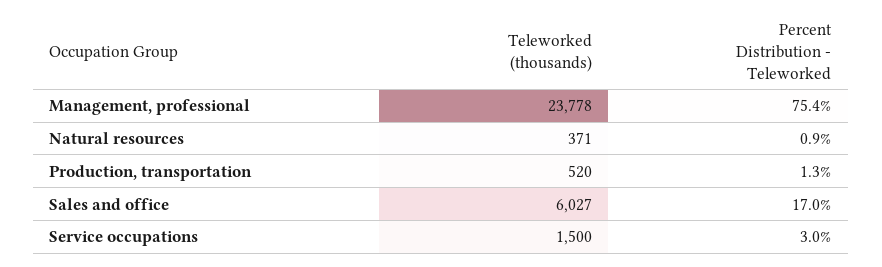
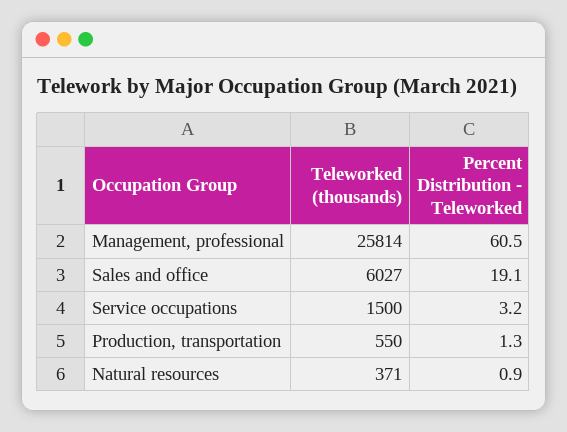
  {
    "Teleworked (thousands)": {
-     "Management, professional": 23778,
+     "Management, professional": 25814,
      "Natural resources": 371,
-     "Production, transportation": 520,
+     "Production, transportation": 550,
      "Sales and office": 6027,
      "Service occupations": 1500
    },
    "Percent Distribution - Teleworked": {
-     "Management, professional": 75.4,
+     "Management, professional": 60.5,
      "Natural resources": 0.9,
      "Production, transportation": 1.3,
-     "Sales and office": 17,
+     "Sales and office": 19.1,
-     "Service occupations": 3
+     "Service occupations": 3.2
    }
  }

